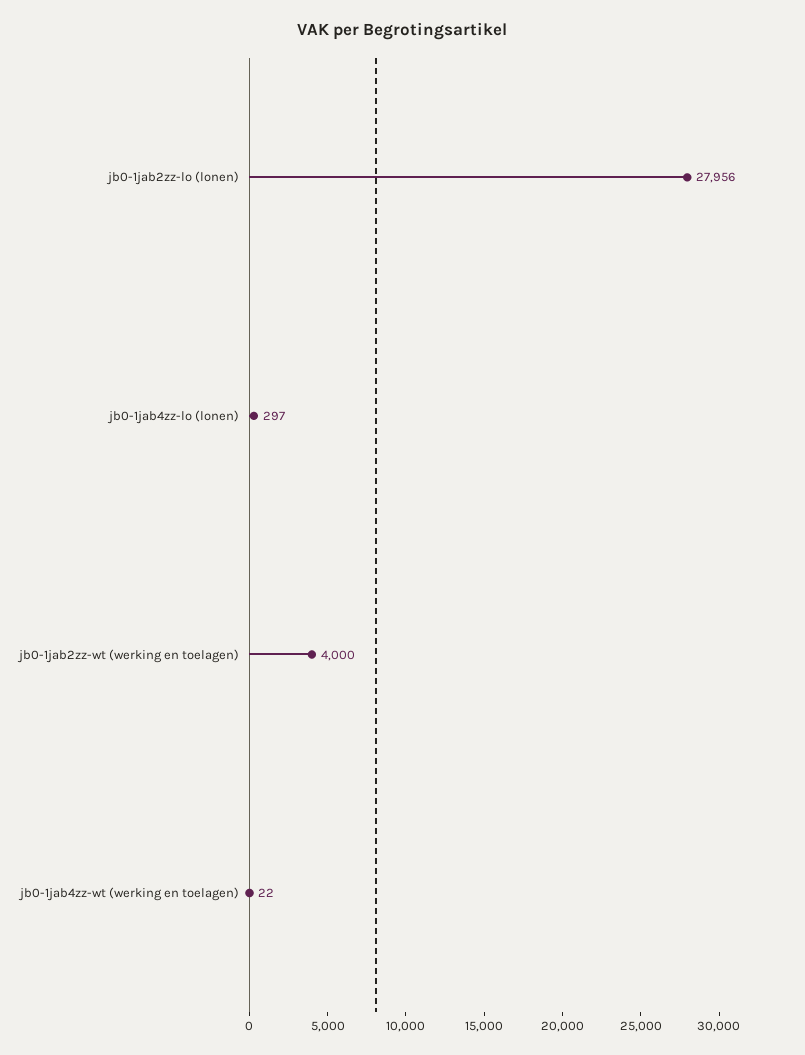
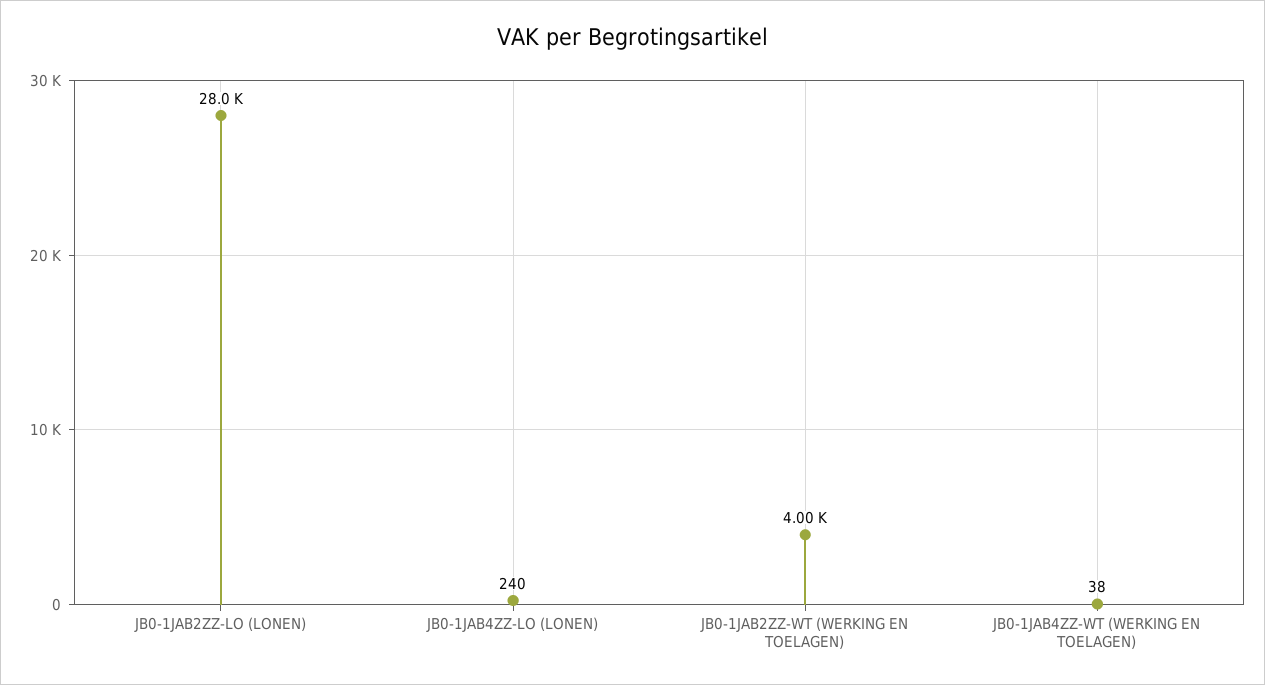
  {
    "jb0-1jab2zz-lo (lonen)": 27956,
-   "jb0-1jab4zz-lo (lonen)": 297,
+   "jb0-1jab4zz-lo (lonen)": 240,
    "jb0-1jab2zz-wt (werking en toelagen)": 4000,
-   "jb0-1jab4zz-wt (werking en toelagen)": 22
+   "jb0-1jab4zz-wt (werking en toelagen)": 38
  }

